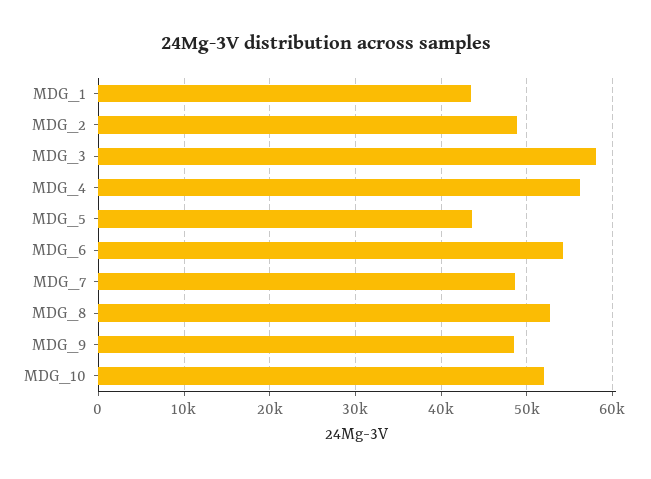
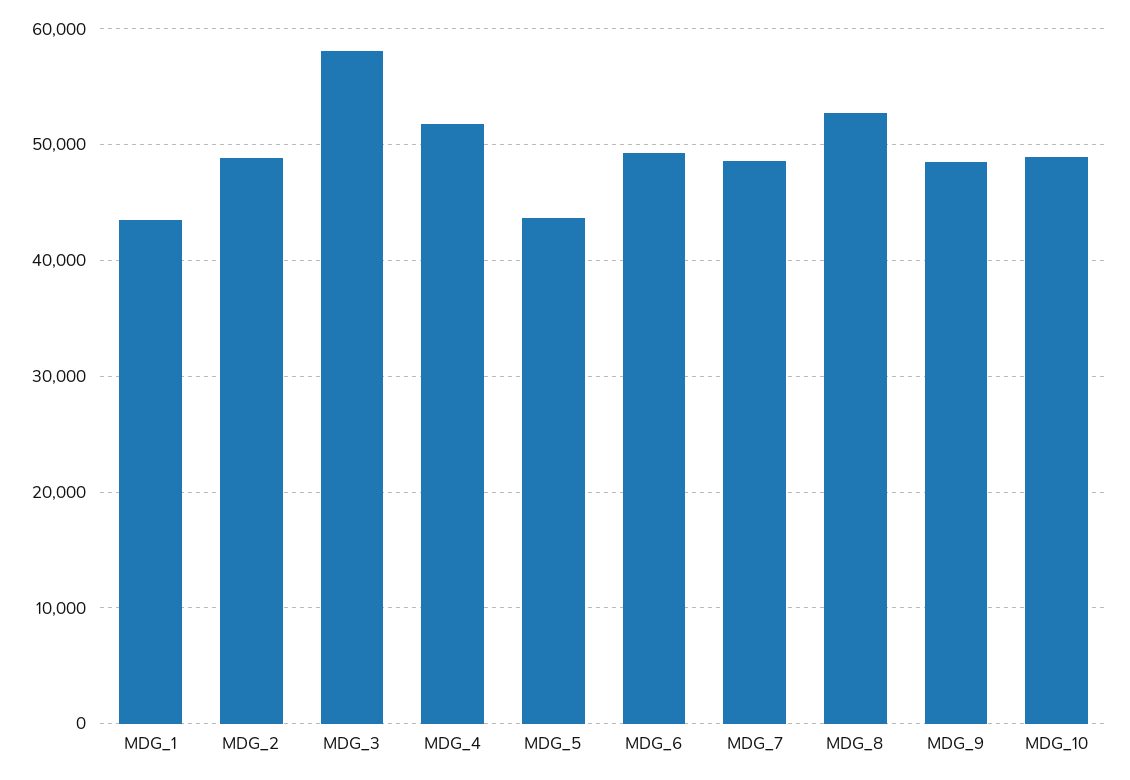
  {
    "MDG_1": 43000,
    "MDG_2": 49000,
    "MDG_3": 58000,
-   "MDG_4": 56000,
+   "MDG_4": 52000,
    "MDG_5": 44000,
-   "MDG_6": 54000,
+   "MDG_6": 49000,
    "MDG_7": 49000,
    "MDG_8": 53000,
    "MDG_9": 49000,
-   "MDG_10": 52000
+   "MDG_10": 49000
  }

